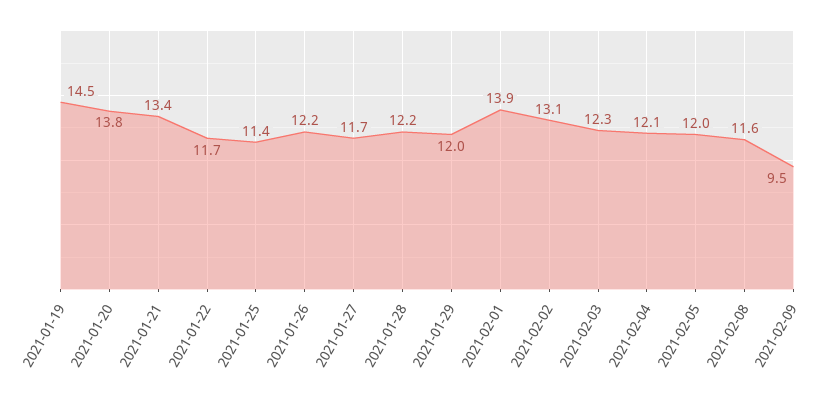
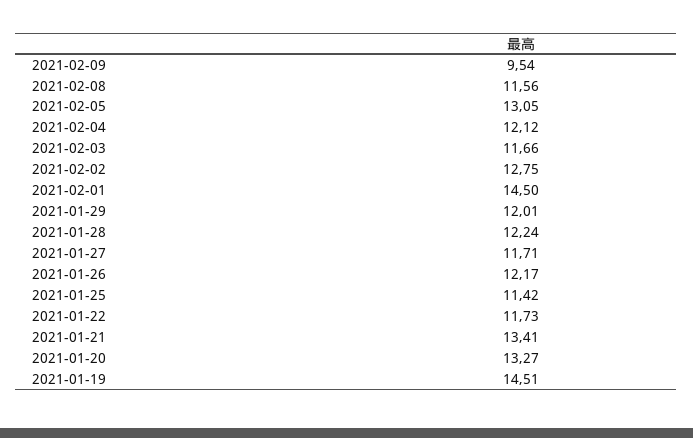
  {
    "2021-01-19": 14.51,
-   "2021-01-20": 13.8,
+   "2021-01-20": 13.27,
    "2021-01-21": 13.41,
    "2021-01-22": 11.73,
    "2021-01-25": 11.42,
    "2021-01-26": 12.17,
    "2021-01-27": 11.71,
    "2021-01-28": 12.24,
    "2021-01-29": 12.01,
-   "2021-02-01": 13.9,
+   "2021-02-01": 14.5,
-   "2021-02-02": 13.1,
+   "2021-02-02": 12.75,
-   "2021-02-03": 12.3,
+   "2021-02-03": 11.66,
    "2021-02-04": 12.12,
-   "2021-02-05": 12,
+   "2021-02-05": 13.05,
    "2021-02-08": 11.56,
    "2021-02-09": 9.54
  }

